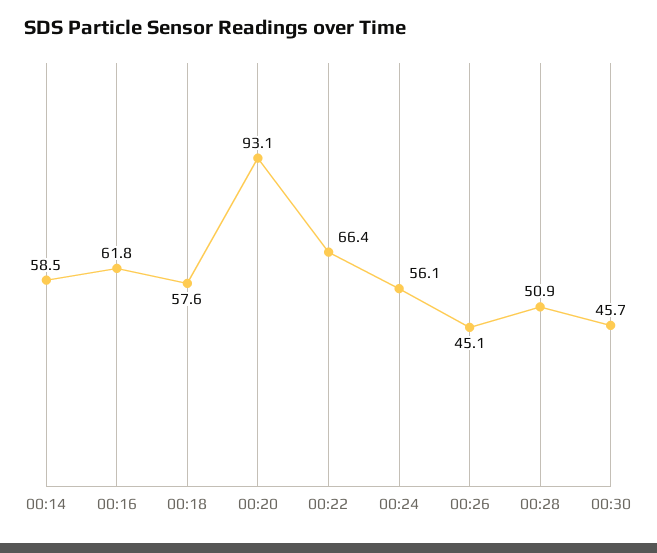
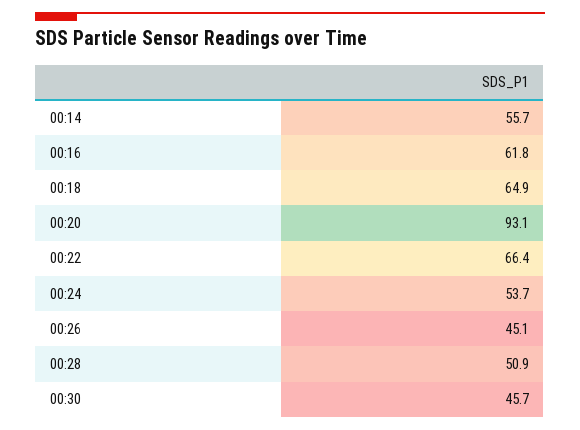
  {
-   "00:14": 58.5,
+   "00:14": 55.7,
    "00:16": 61.8,
-   "00:18": 57.6,
+   "00:18": 64.9,
    "00:20": 93.1,
    "00:22": 66.4,
-   "00:24": 56.1,
+   "00:24": 53.7,
    "00:26": 45.1,
    "00:28": 50.9,
    "00:30": 45.7
  }

